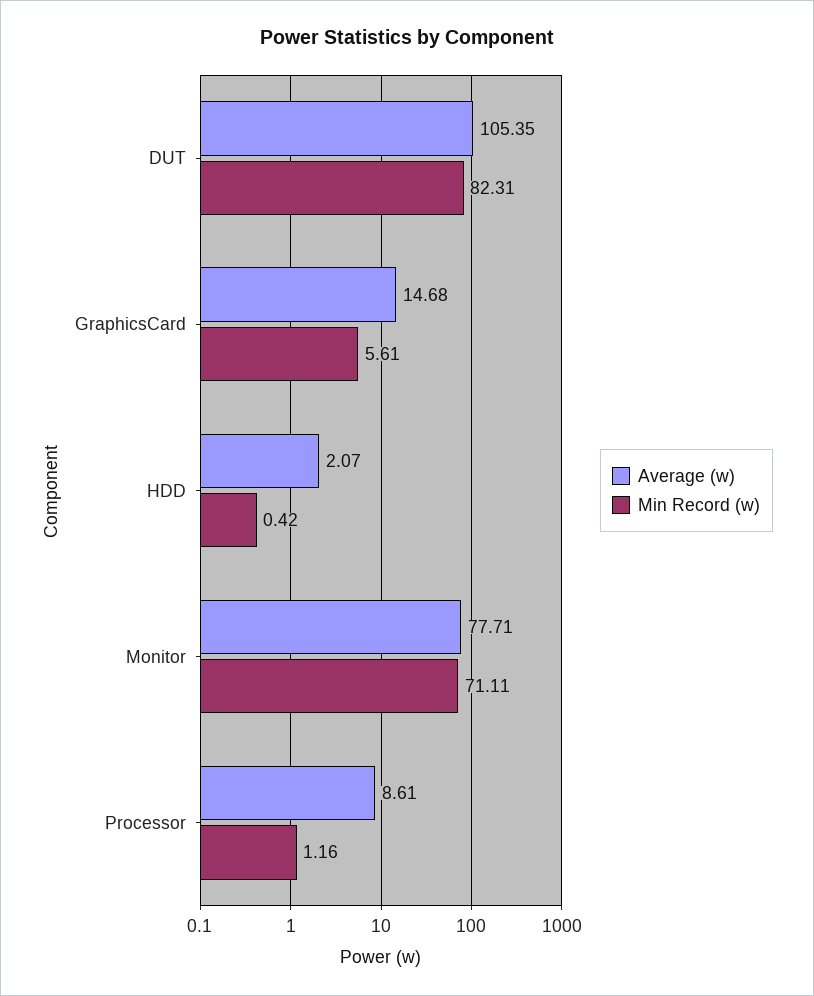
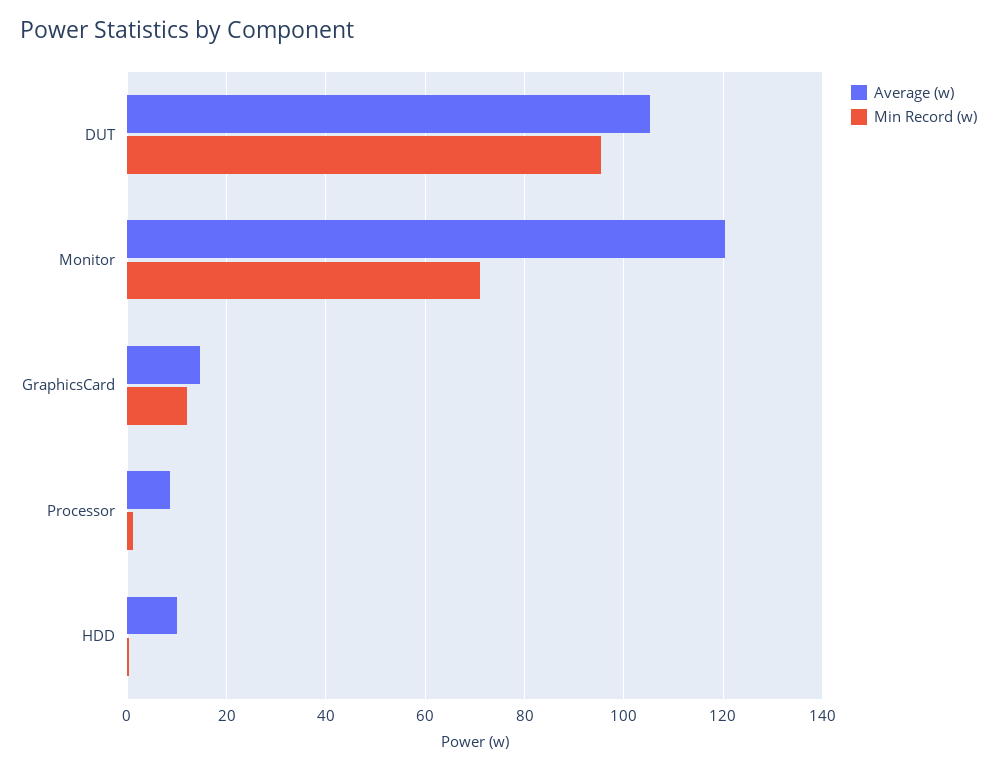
  {
    "Average (w)": {
      "DUT": 105.35,
      "GraphicsCard": 14.68,
-     "HDD": 2.07,
+     "HDD": 10,
-     "Monitor": 77.71,
+     "Monitor": 120,
      "Processor": 8.61
    },
    "Min Record (w)": {
-     "DUT": 82.31,
+     "DUT": 96,
-     "GraphicsCard": 5.61,
+     "GraphicsCard": 12,
      "HDD": 0.42,
      "Monitor": 71.11,
      "Processor": 1.16
    }
  }

